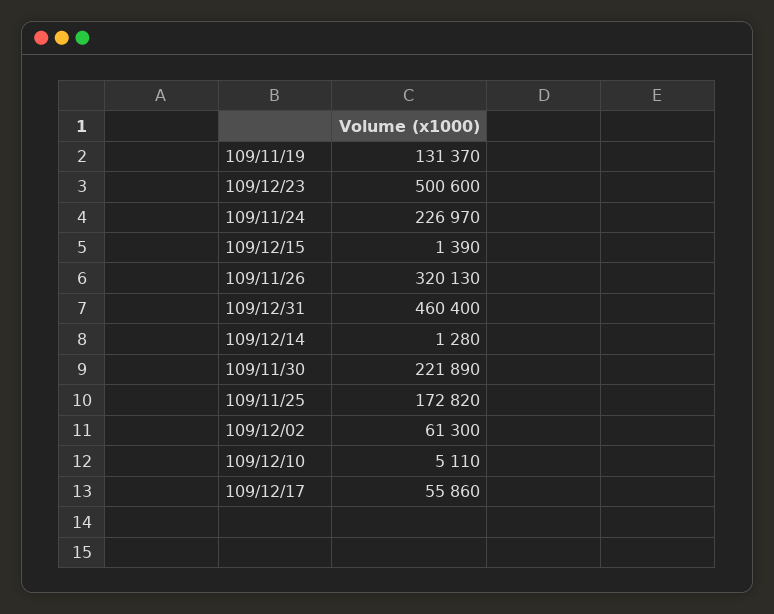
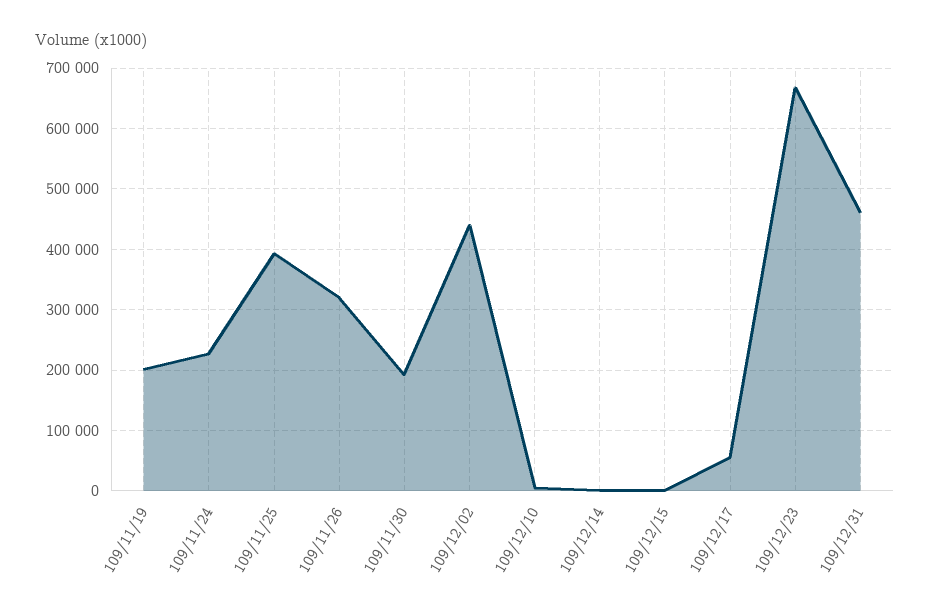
  {
-   "109/11/19": 131370,
+   "109/11/19": 200000,
-   "109/12/23": 500600,
+   "109/12/23": 670000,
    "109/11/24": 226970,
    "109/12/15": 1390,
    "109/11/26": 320130,
    "109/12/31": 460400,
    "109/12/14": 1280,
-   "109/11/30": 221890,
+   "109/11/30": 190000,
-   "109/11/25": 172820,
+   "109/11/25": 390000,
-   "109/12/02": 61300,
+   "109/12/02": 440000,
    "109/12/10": 5110,
    "109/12/17": 55860
  }

